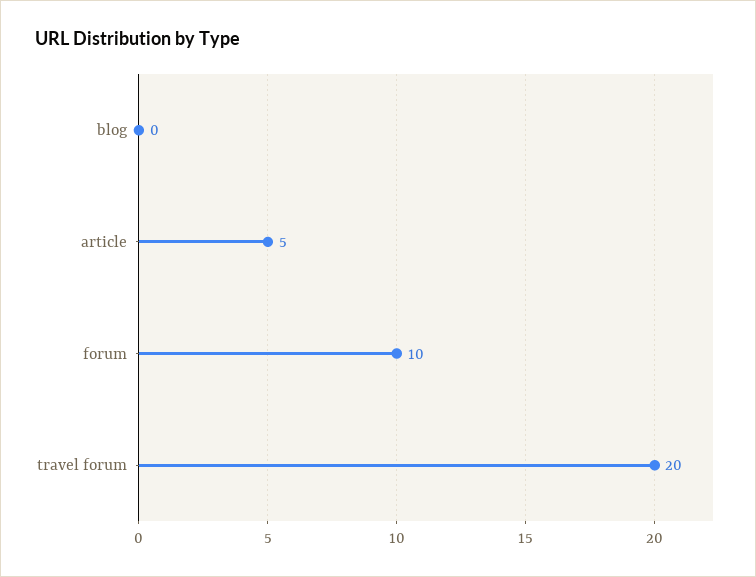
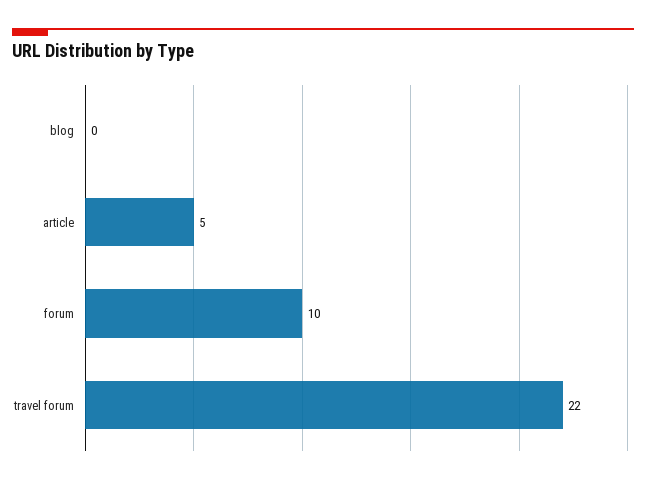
  {
    "blog": 0,
    "article": 5,
    "forum": 10,
-   "travel forum": 20
+   "travel forum": 22
  }

